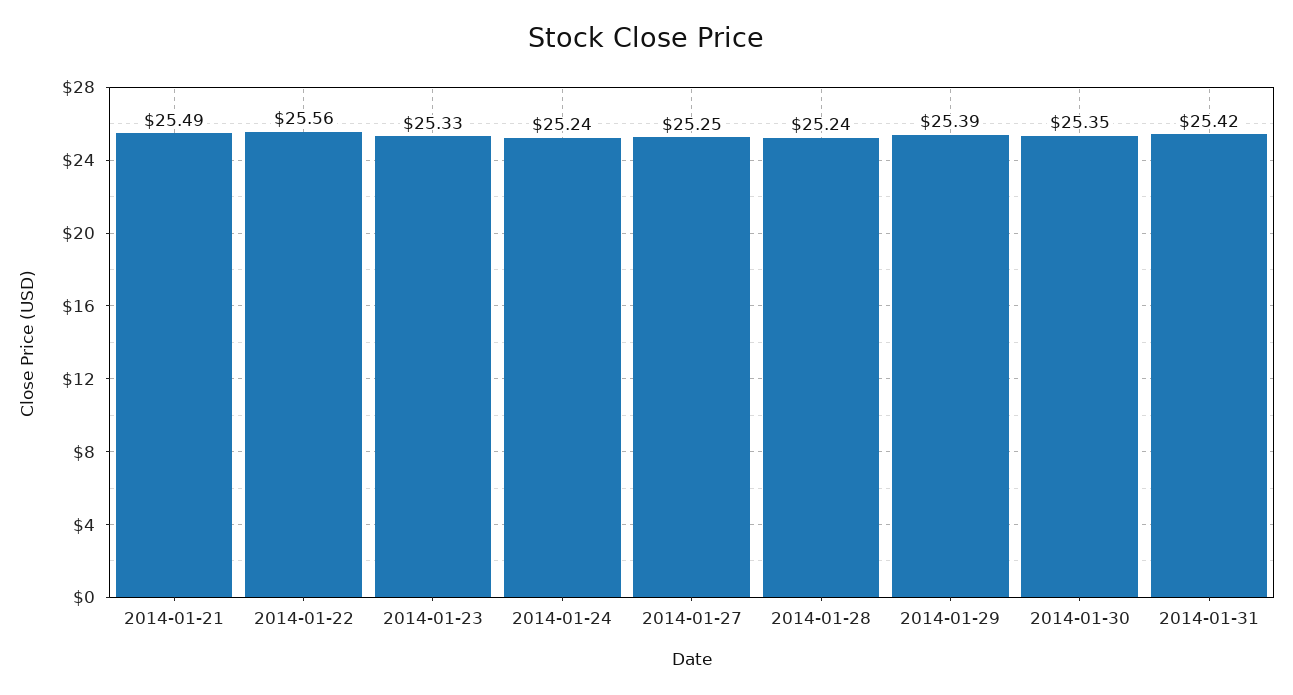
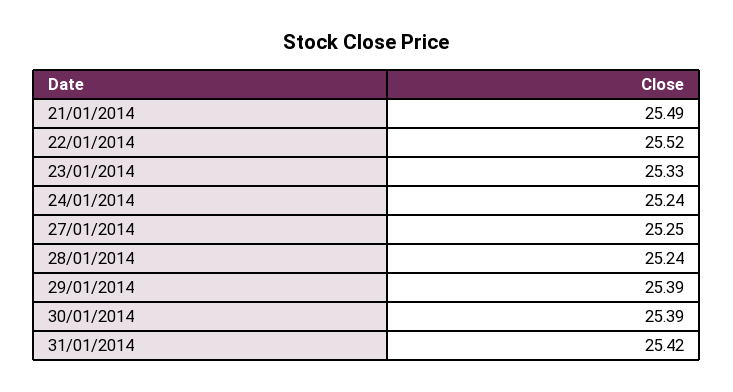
  {
    "2014-01-21": 25.49,
-   "2014-01-22": 25.56,
+   "2014-01-22": 25.52,
    "2014-01-23": 25.33,
    "2014-01-24": 25.24,
    "2014-01-27": 25.25,
    "2014-01-28": 25.24,
    "2014-01-29": 25.39,
-   "2014-01-30": 25.35,
+   "2014-01-30": 25.39,
    "2014-01-31": 25.42
  }

